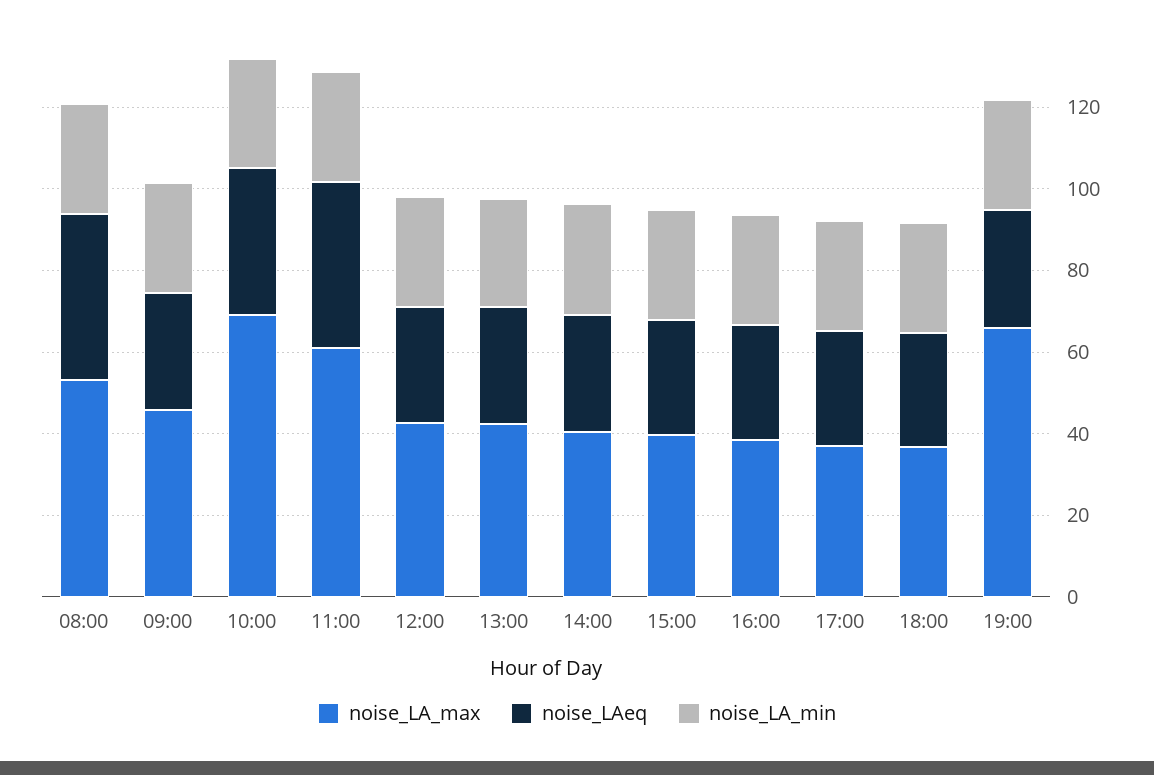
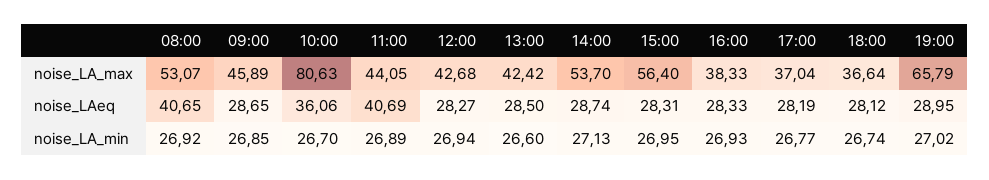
  {
    "noise_LA_max": {
      "08:00": 53.07,
      "09:00": 45.89,
-     "10:00": 70,
+     "10:00": 80.63,
-     "11:00": 60,
+     "11:00": 44.05,
      "12:00": 42.68,
      "13:00": 42.42,
-     "14:00": 40,
+     "14:00": 53.7,
-     "15:00": 40,
+     "15:00": 56.4,
      "16:00": 38.33,
      "17:00": 37.04,
      "18:00": 36.64,
      "19:00": 65.79
    },
    "noise_LAeq": {
      "08:00": 40.65,
      "09:00": 28.65,
      "10:00": 36.06,
      "11:00": 40.69,
      "12:00": 28.27,
      "13:00": 28.5,
      "14:00": 28.74,
      "15:00": 28.31,
      "16:00": 28.33,
      "17:00": 28.19,
      "18:00": 28.12,
      "19:00": 28.95
    },
    "noise_LA_min": {
      "08:00": 26.92,
      "09:00": 26.85,
      "10:00": 26.7,
      "11:00": 26.89,
      "12:00": 26.94,
      "13:00": 26.6,
      "14:00": 27.13,
      "15:00": 26.95,
      "16:00": 26.93,
      "17:00": 26.77,
      "18:00": 26.74,
      "19:00": 27.02
    }
  }

